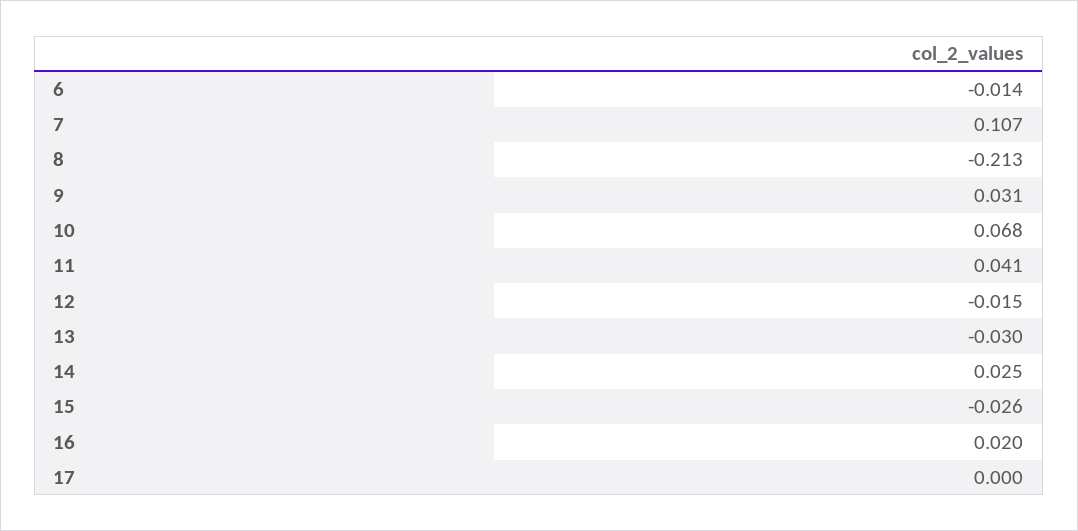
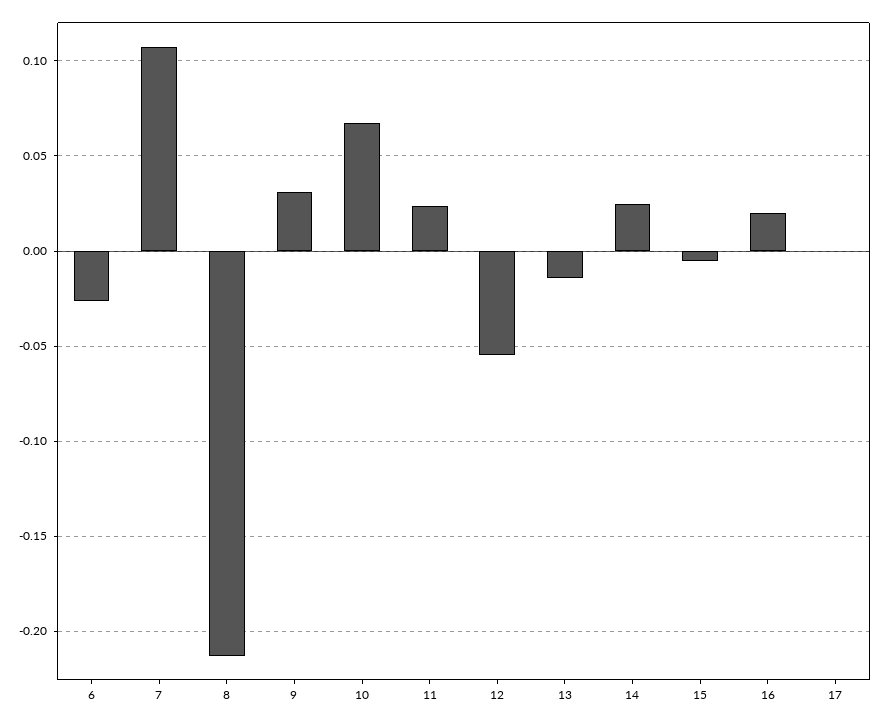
  {
-   "6": -0.014,
+   "6": -0.025,
    "7": 0.107,
    "8": -0.213,
    "9": 0.031,
    "10": 0.068,
-   "11": 0.041,
+   "11": 0.025,
-   "12": -0.015,
+   "12": -0.055,
-   "13": -0.03,
+   "13": -0.015,
    "14": 0.025,
-   "15": -0.026,
+   "15": -0.005,
    "16": 0.02,
    "17": 0
  }

